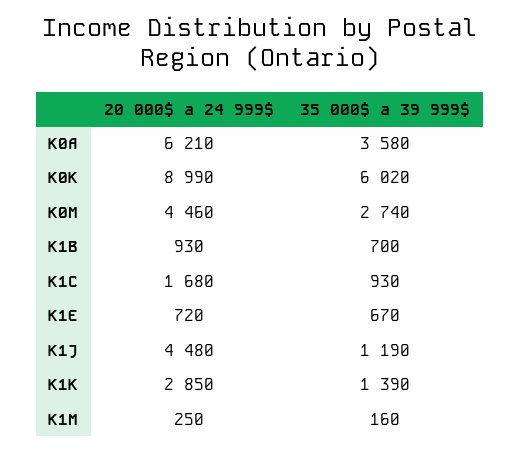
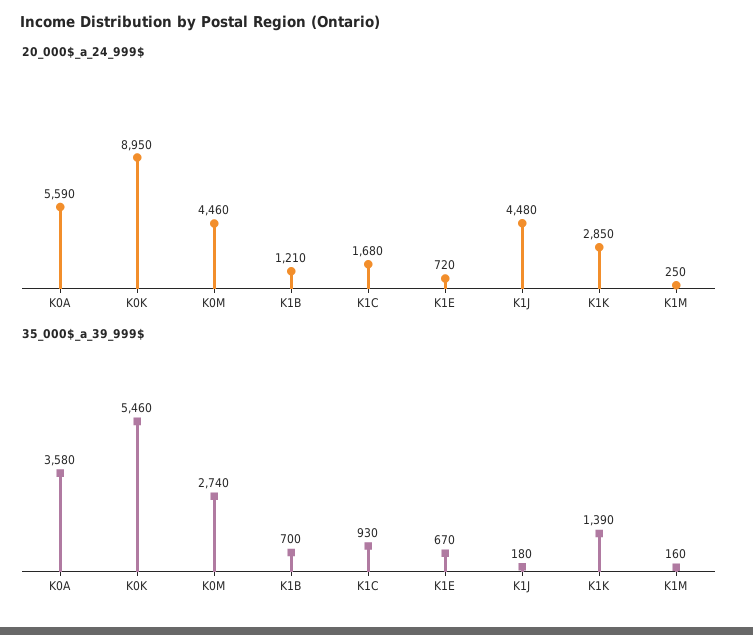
  {
    "20 000$ a 24 999$": {
-     "K0A": 6210,
+     "K0A": 5590,
-     "K0K": 8990,
+     "K0K": 8950,
      "K0M": 4460,
-     "K1B": 930,
+     "K1B": 1210,
      "K1C": 1680,
      "K1E": 720,
      "K1J": 4480,
      "K1K": 2850,
      "K1M": 250
    },
    "35 000$ a 39 999$": {
      "K0A": 3580,
-     "K0K": 6020,
+     "K0K": 5460,
      "K0M": 2740,
      "K1B": 700,
      "K1C": 930,
      "K1E": 670,
-     "K1J": 1190,
+     "K1J": 180,
      "K1K": 1390,
      "K1M": 160
    }
  }

